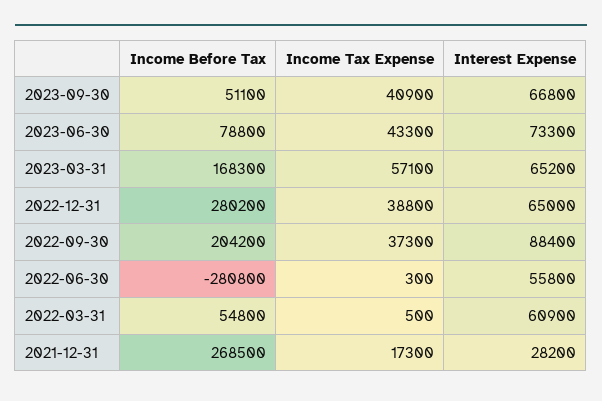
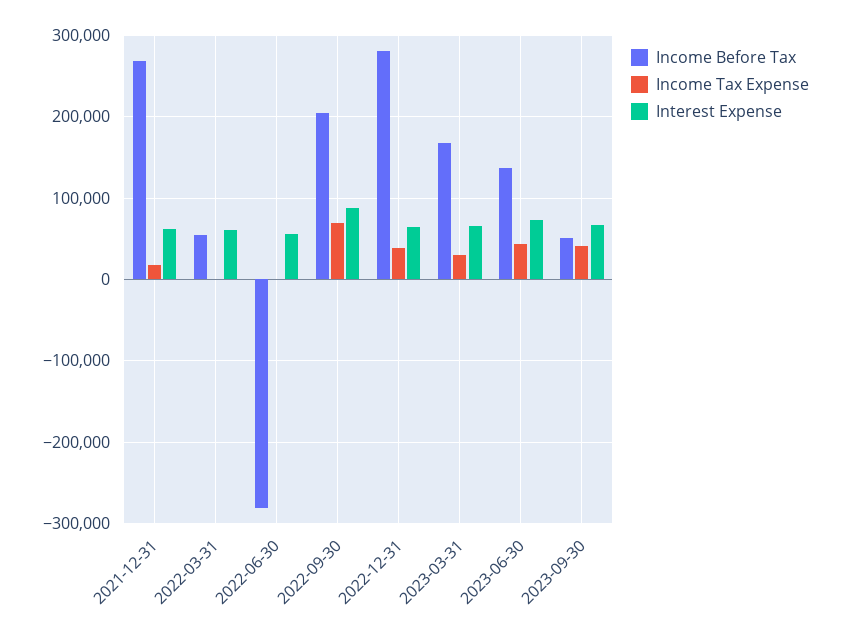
  {
    "Income Before Tax": {
      "2023-09-30": 51100,
-     "2023-06-30": 78800,
+     "2023-06-30": 140000,
      "2023-03-31": 168300,
      "2022-12-31": 280200,
      "2022-09-30": 204200,
      "2022-06-30": -280800,
      "2022-03-31": 54800,
      "2021-12-31": 268500
    },
    "Income Tax Expense": {
      "2023-09-30": 40900,
      "2023-06-30": 43300,
-     "2023-03-31": 57100,
+     "2023-03-31": 30000,
      "2022-12-31": 38800,
-     "2022-09-30": 37300,
+     "2022-09-30": 70000,
      "2022-06-30": 300,
      "2022-03-31": 500,
      "2021-12-31": 17300
    },
    "Interest Expense": {
      "2023-09-30": 66800,
      "2023-06-30": 73300,
      "2023-03-31": 65200,
      "2022-12-31": 65000,
      "2022-09-30": 88400,
      "2022-06-30": 55800,
      "2022-03-31": 60900,
-     "2021-12-31": 28200
+     "2021-12-31": 60000
    }
  }

